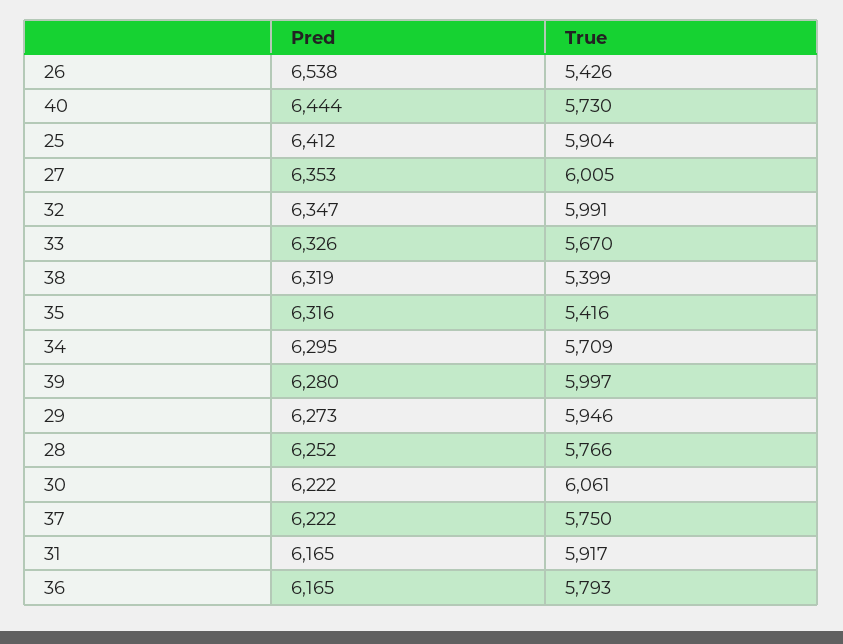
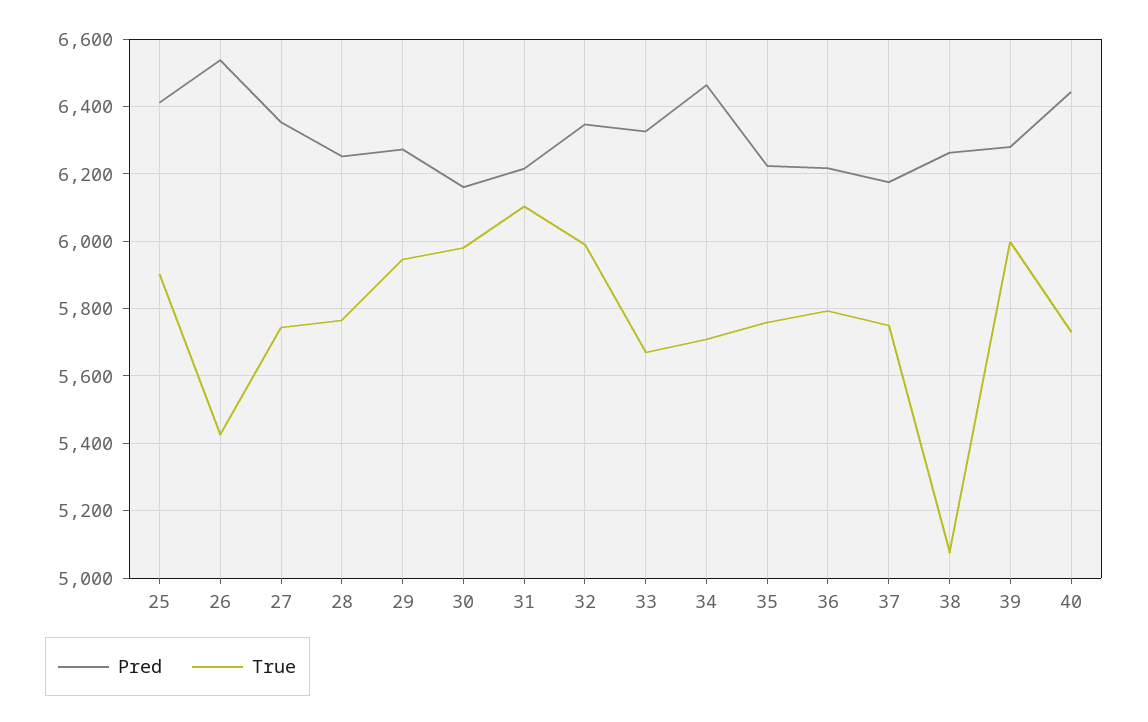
  {
    "Pred": {
      "26": 6538,
      "40": 6444,
      "25": 6412,
      "27": 6353,
      "32": 6347,
      "33": 6326,
-     "38": 6319,
+     "38": 6260,
-     "35": 6316,
+     "35": 6220,
-     "34": 6295,
+     "34": 6460,
      "39": 6280,
      "29": 6273,
      "28": 6252,
-     "30": 6222,
+     "30": 6160,
-     "37": 6222,
+     "37": 6180,
-     "31": 6165,
+     "31": 6220,
-     "36": 6165
+     "36": 6220
    },
    "True": {
      "26": 5426,
      "40": 5730,
      "25": 5904,
-     "27": 6005,
+     "27": 5740,
      "32": 5991,
      "33": 5670,
-     "38": 5399,
+     "38": 5080,
-     "35": 5416,
+     "35": 5760,
      "34": 5709,
      "39": 5997,
      "29": 5946,
      "28": 5766,
-     "30": 6061,
+     "30": 5980,
      "37": 5750,
-     "31": 5917,
+     "31": 6100,
      "36": 5793
    }
  }

